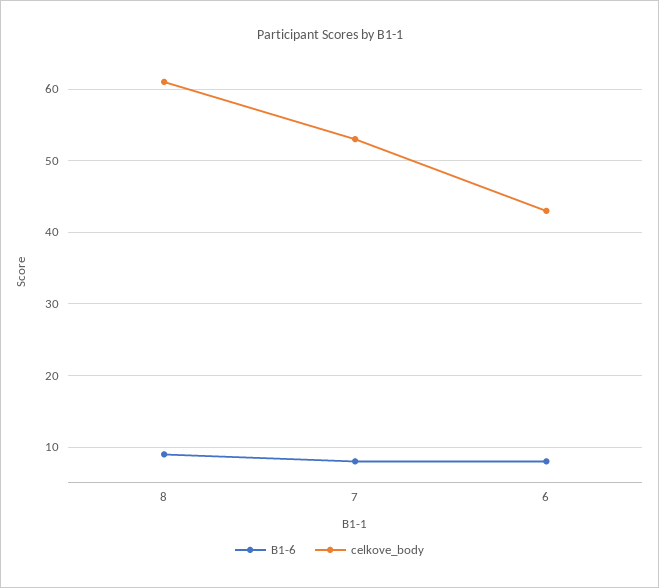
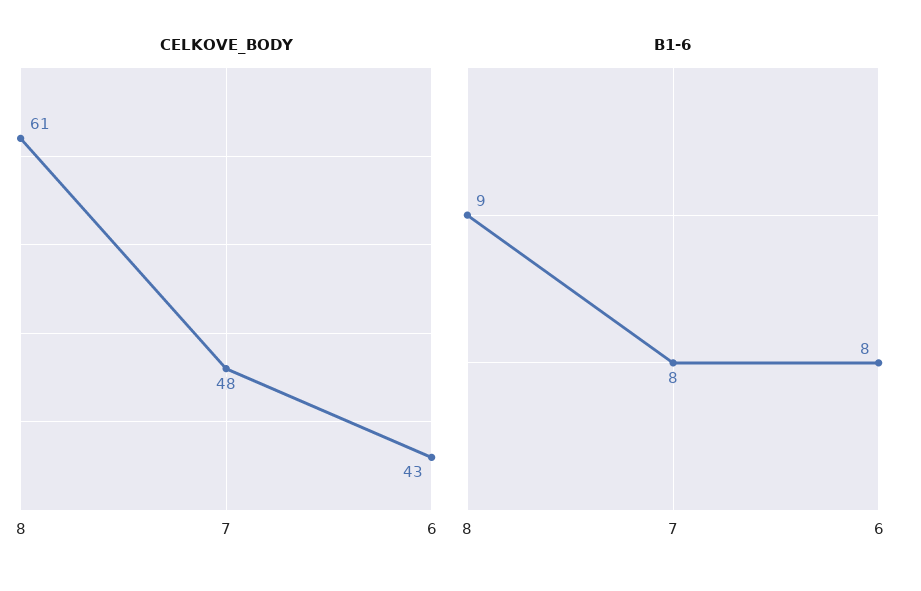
  {
    "B1-6": {
      "8": 9,
      "7": 8,
      "6": 8
    },
    "celkove_body": {
      "8": 61,
-     "7": 53,
+     "7": 48,
      "6": 43
    }
  }

